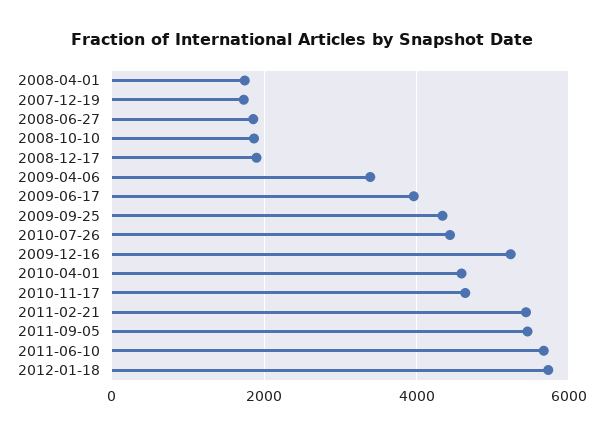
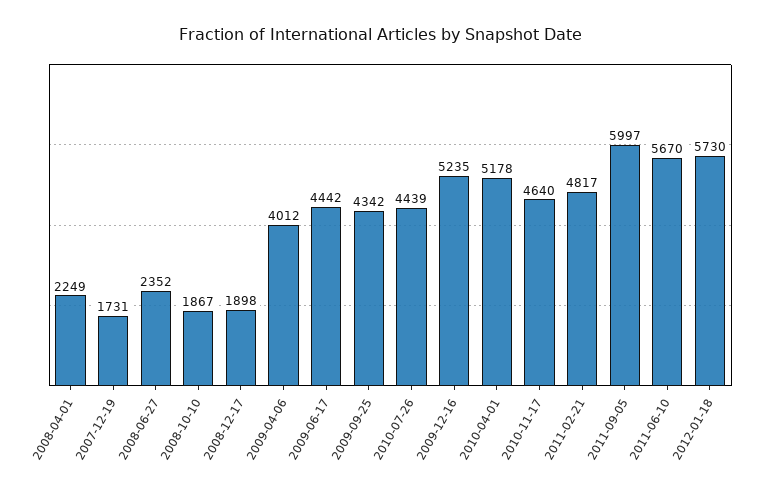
  {
-   "2008-04-01": 1800,
+   "2008-04-01": 2249,
    "2007-12-19": 1731,
-   "2008-06-27": 1800,
+   "2008-06-27": 2352,
    "2008-10-10": 1867,
    "2008-12-17": 1898,
-   "2009-04-06": 3400,
+   "2009-04-06": 4012,
-   "2009-06-17": 4000,
+   "2009-06-17": 4442,
    "2009-09-25": 4342,
    "2010-07-26": 4439,
    "2009-12-16": 5235,
-   "2010-04-01": 4600,
+   "2010-04-01": 5178,
    "2010-11-17": 4640,
-   "2011-02-21": 5400,
+   "2011-02-21": 4817,
-   "2011-09-05": 5400,
+   "2011-09-05": 5997,
    "2011-06-10": 5670,
    "2012-01-18": 5730
  }

